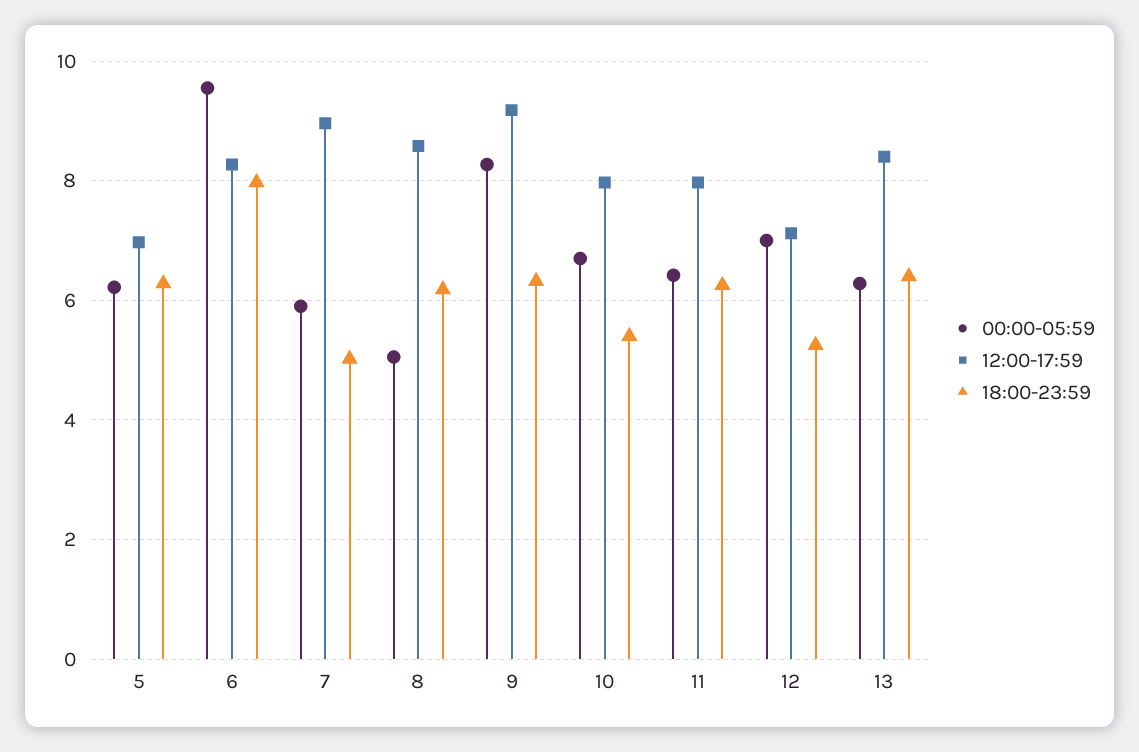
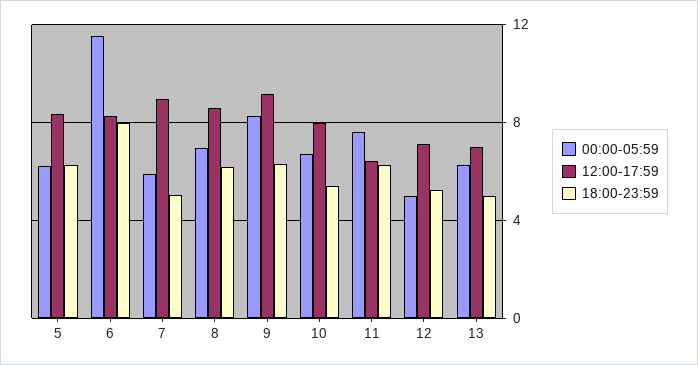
  {
    "00:00-05:59": {
      "5": 6.2,
-     "6": 9.6,
+     "6": 11.5,
      "7": 6,
-     "8": 5,
+     "8": 7,
      "9": 8.2,
      "10": 6.8,
-     "11": 6.4,
+     "11": 7.5,
-     "12": 7,
+     "12": 5,
      "13": 6.2
    },
    "12:00-17:59": {
-     "5": 7,
+     "5": 8.5,
      "6": 8.2,
      "7": 9,
      "8": 8.6,
      "9": 9.2,
      "10": 8,
-     "11": 8,
+     "11": 6.5,
      "12": 7.2,
-     "13": 8.4
+     "13": 7
    },
    "18:00-23:59": {
      "5": 6.2,
      "6": 8,
      "7": 5,
      "8": 6.2,
      "9": 6.4,
      "10": 5.4,
      "11": 6.2,
      "12": 5.2,
-     "13": 6.4
+     "13": 5
    }
  }

